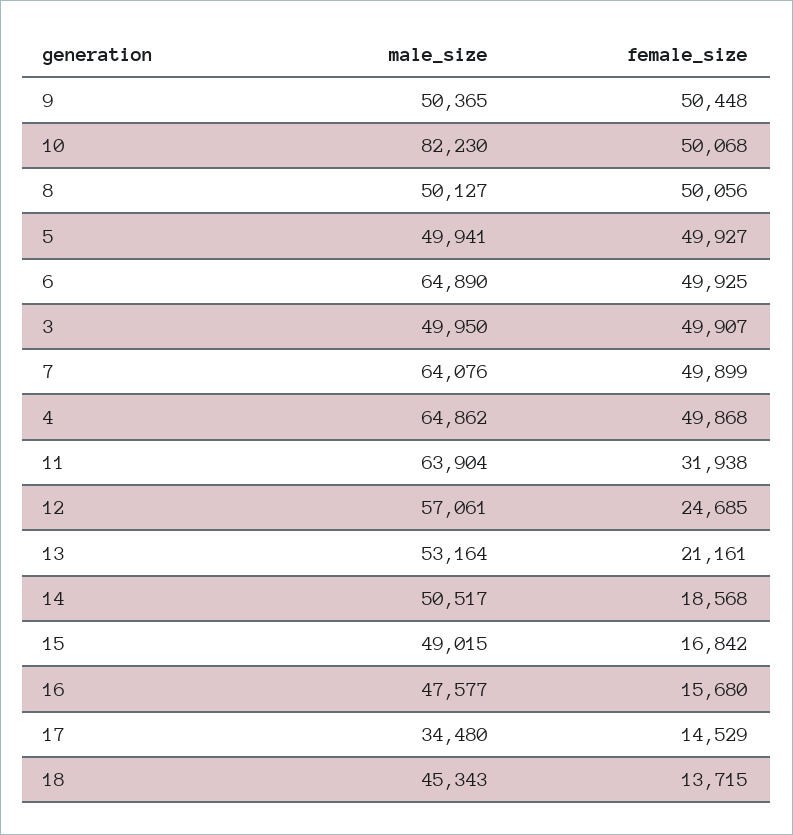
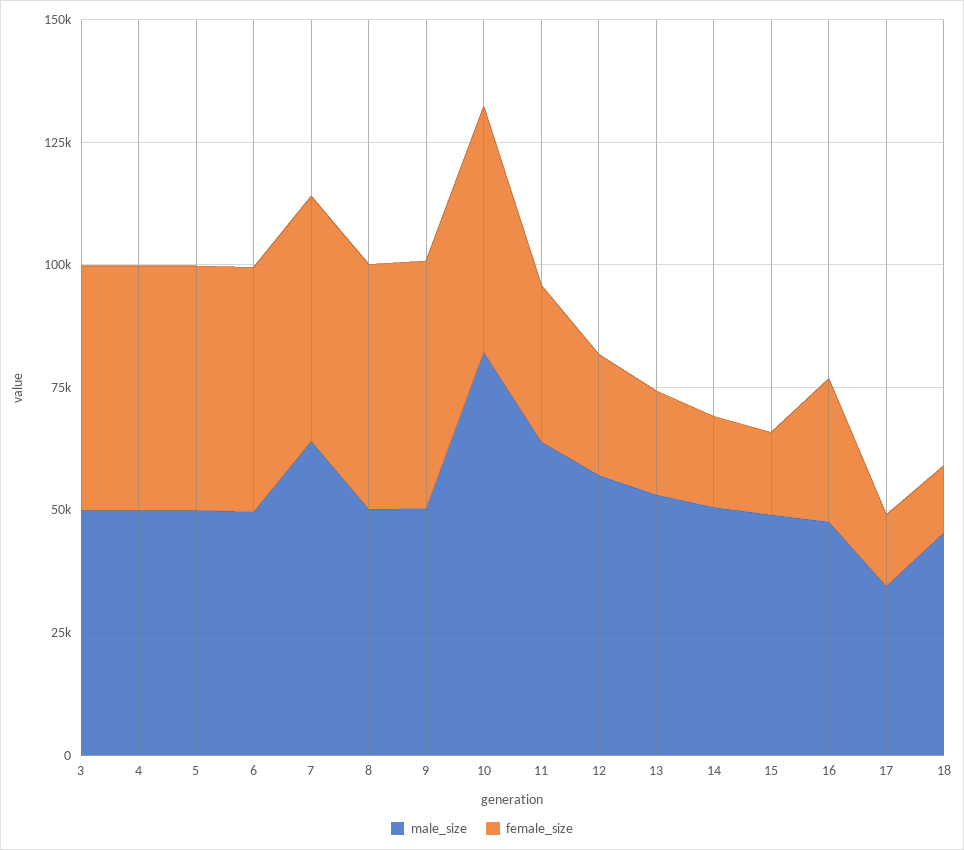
  {
    "male_size": {
      "9": 50365,
      "10": 82230,
      "8": 50127,
      "5": 49941,
-     "6": 64890,
+     "6": 50000,
      "3": 49950,
      "7": 64076,
-     "4": 64862,
+     "4": 50000,
      "11": 63904,
      "12": 57061,
      "13": 53164,
      "14": 50517,
      "15": 49015,
      "16": 47577,
      "17": 34480,
      "18": 45343
    },
    "female_size": {
      "9": 50448,
      "10": 50068,
      "8": 50056,
      "5": 49927,
      "6": 49925,
      "3": 49907,
      "7": 49899,
      "4": 49868,
      "11": 31938,
      "12": 24685,
      "13": 21161,
      "14": 18568,
      "15": 16842,
-     "16": 15680,
+     "16": 30000,
      "17": 14529,
      "18": 13715
    }
  }

